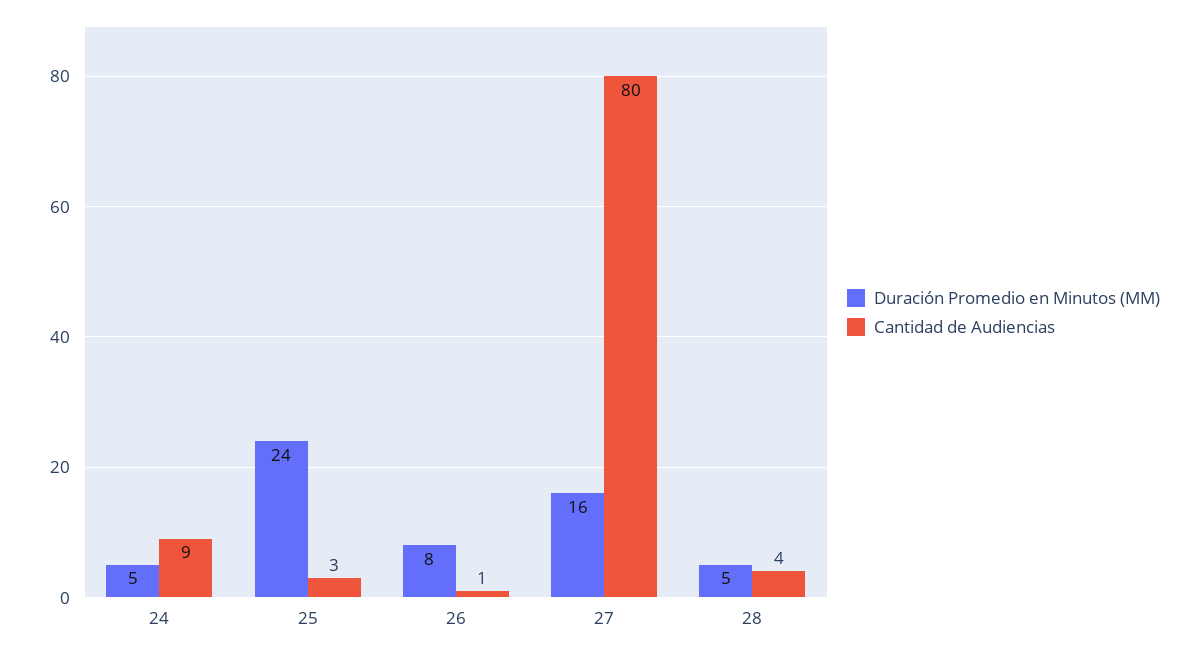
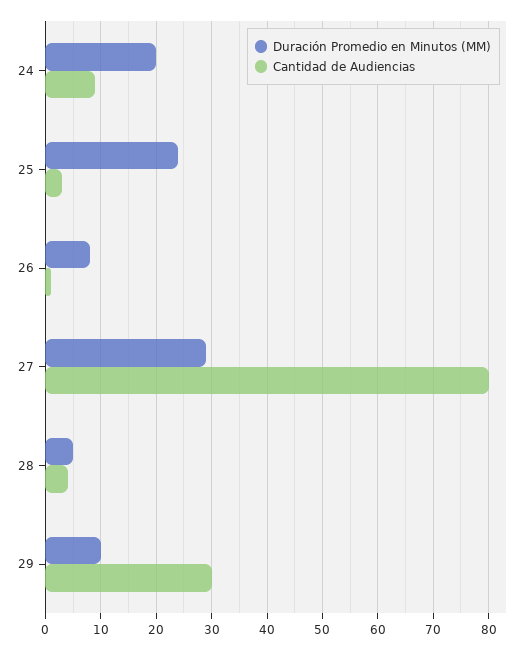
  {
    "Duración Promedio en Minutos (MM)": {
-     "24": 5,
+     "24": 20,
      "25": 24,
      "26": 8,
-     "27": 16,
+     "27": 30,
-     "28": 5
+     "28": 5,
+     "29": 10
    },
    "Cantidad de Audiencias": {
      "24": 9,
      "25": 3,
      "26": 1,
      "27": 80,
-     "28": 4
+     "28": 4,
+     "29": 30
    }
  }

